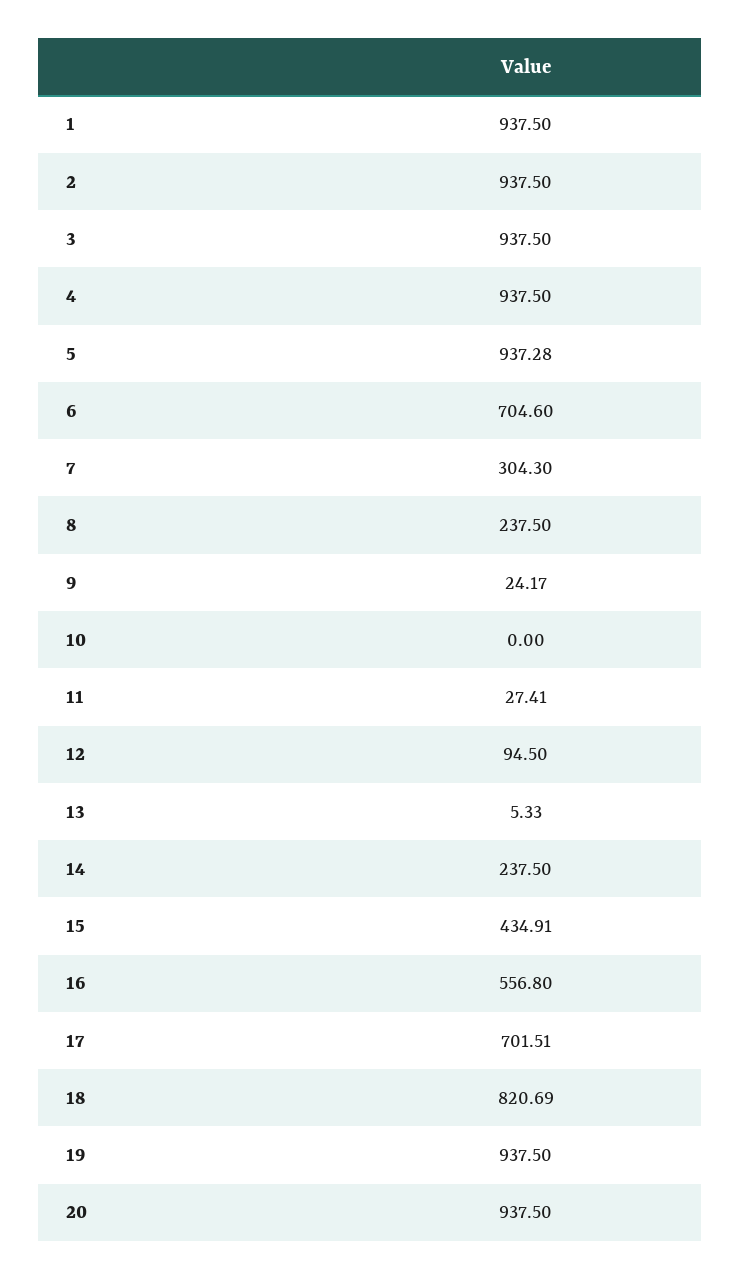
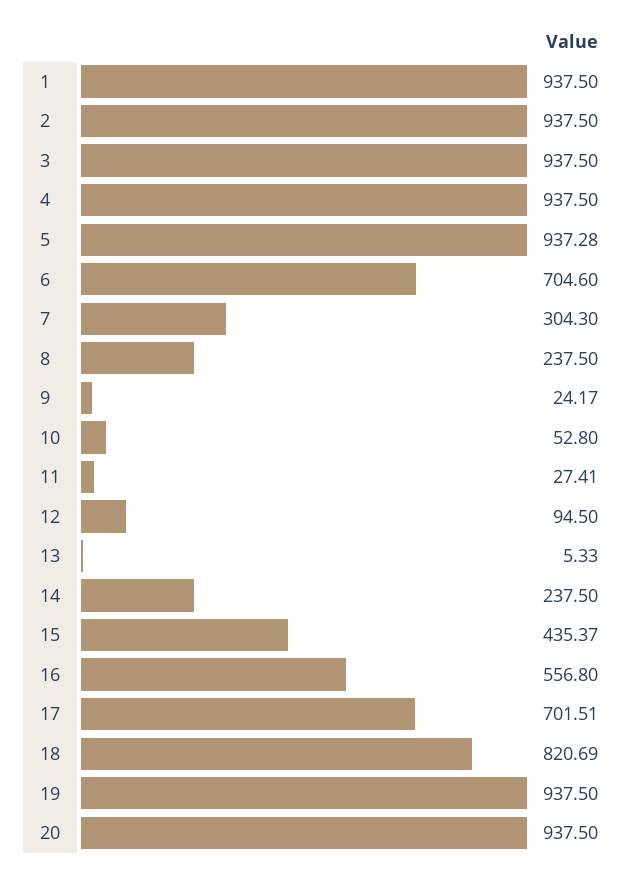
  {
    "1": 937.5,
    "2": 937.5,
    "3": 937.5,
    "4": 937.5,
    "5": 937.28,
    "6": 704.6,
    "7": 304.3,
    "8": 237.5,
    "9": 24.17,
-   "10": 0,
+   "10": 52.8,
    "11": 27.41,
    "12": 94.5,
    "13": 5.33,
    "14": 237.5,
-   "15": 434.91,
+   "15": 435.37,
    "16": 556.8,
    "17": 701.51,
    "18": 820.69,
    "19": 937.5,
    "20": 937.5
  }

